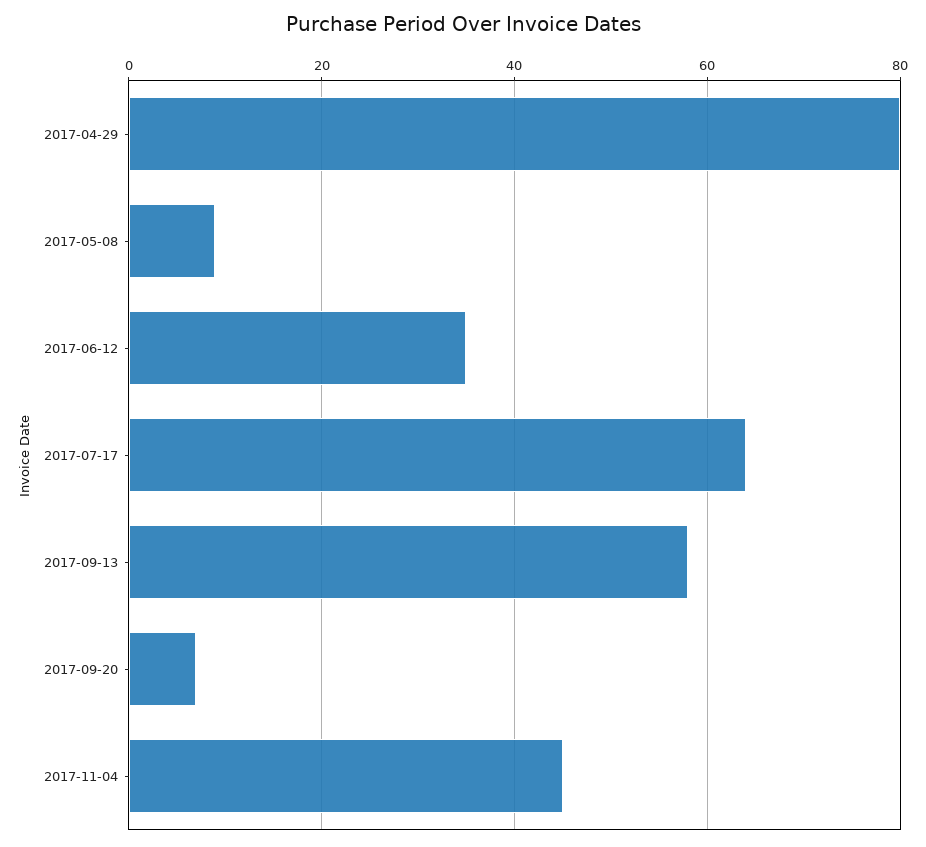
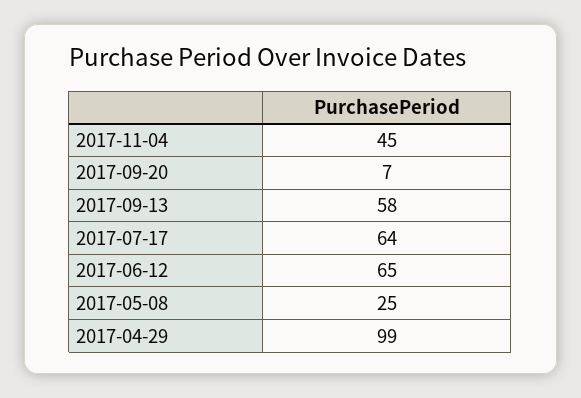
  {
-   "2017-04-29": 80,
+   "2017-04-29": 99,
-   "2017-05-08": 10,
+   "2017-05-08": 25,
-   "2017-06-12": 35,
+   "2017-06-12": 65,
    "2017-07-17": 64,
    "2017-09-13": 58,
    "2017-09-20": 7,
    "2017-11-04": 45
  }

